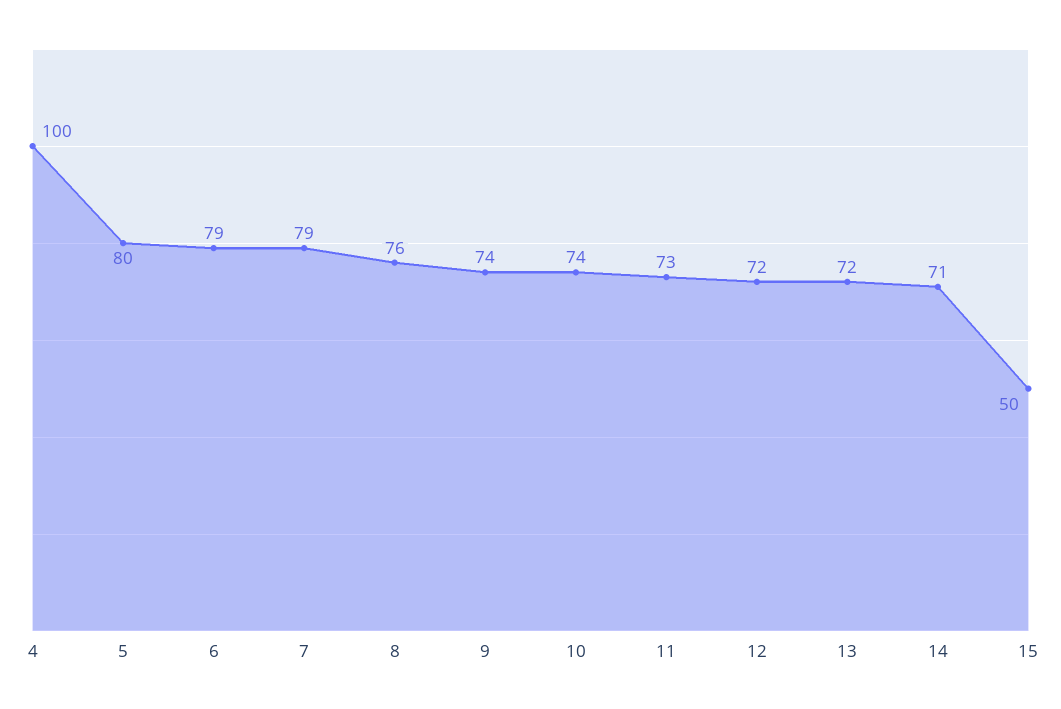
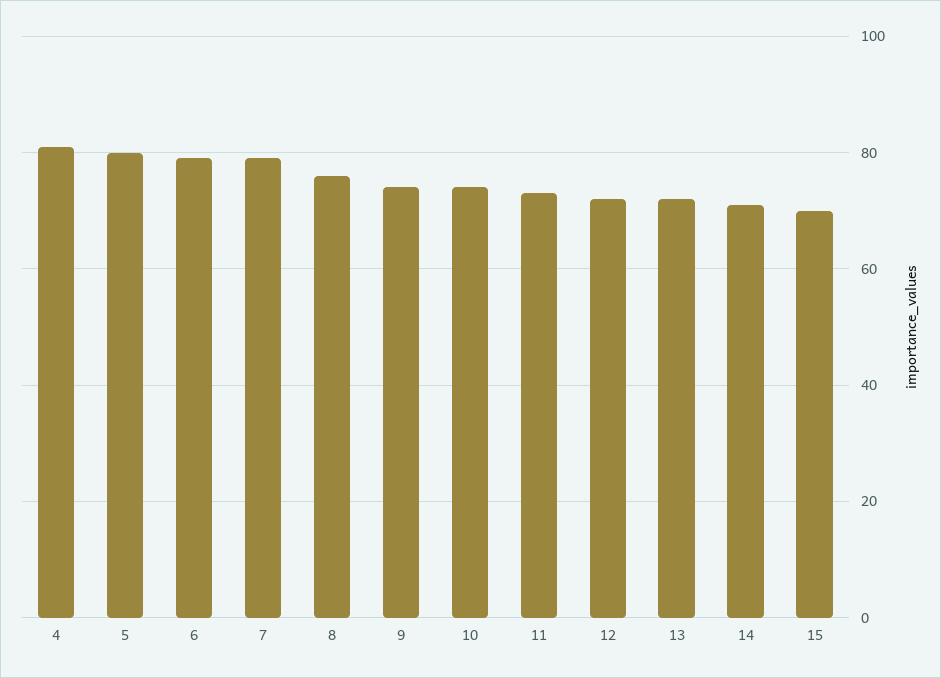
  {
-   "4": 100,
+   "4": 80,
    "5": 80,
    "6": 79,
    "7": 79,
    "8": 76,
    "9": 74,
    "10": 74,
    "11": 73,
    "12": 72,
    "13": 72,
    "14": 71,
-   "15": 50
+   "15": 70
  }

